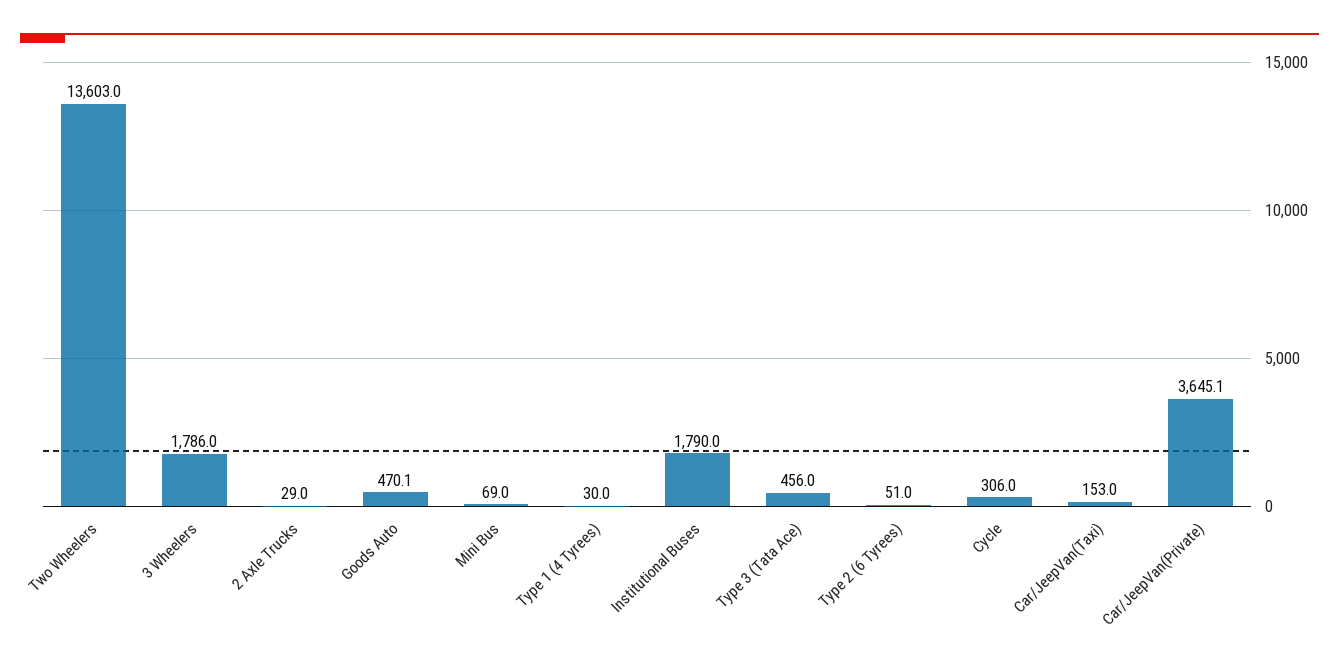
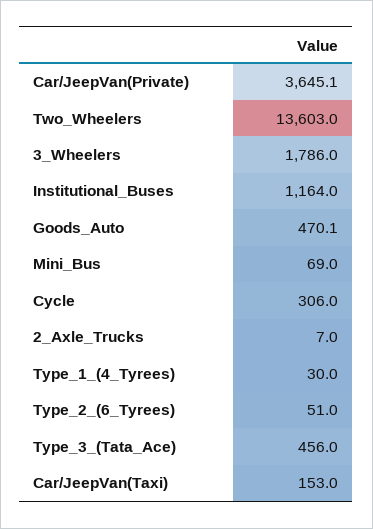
  {
    "Two Wheelers": 13603,
    "3 Wheelers": 1786,
-   "2 Axle Trucks": 29,
+   "2 Axle Trucks": 7,
    "Goods Auto": 470.1,
    "Mini Bus": 69,
    "Type 1 (4 Tyrees)": 30,
-   "Institutional Buses": 1790,
+   "Institutional Buses": 1164,
    "Type 3 (Tata Ace)": 456,
    "Type 2 (6 Tyrees)": 51,
    "Cycle": 306,
    "Car/JeepVan(Taxi)": 153,
    "Car/JeepVan(Private)": 3645.1
  }

